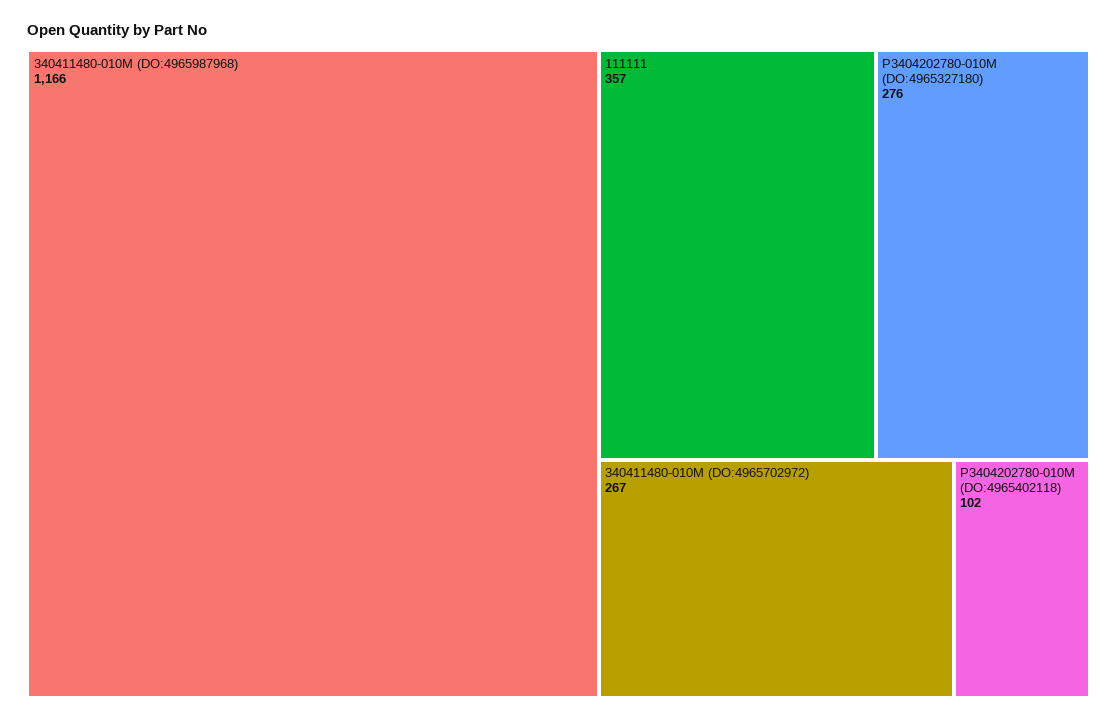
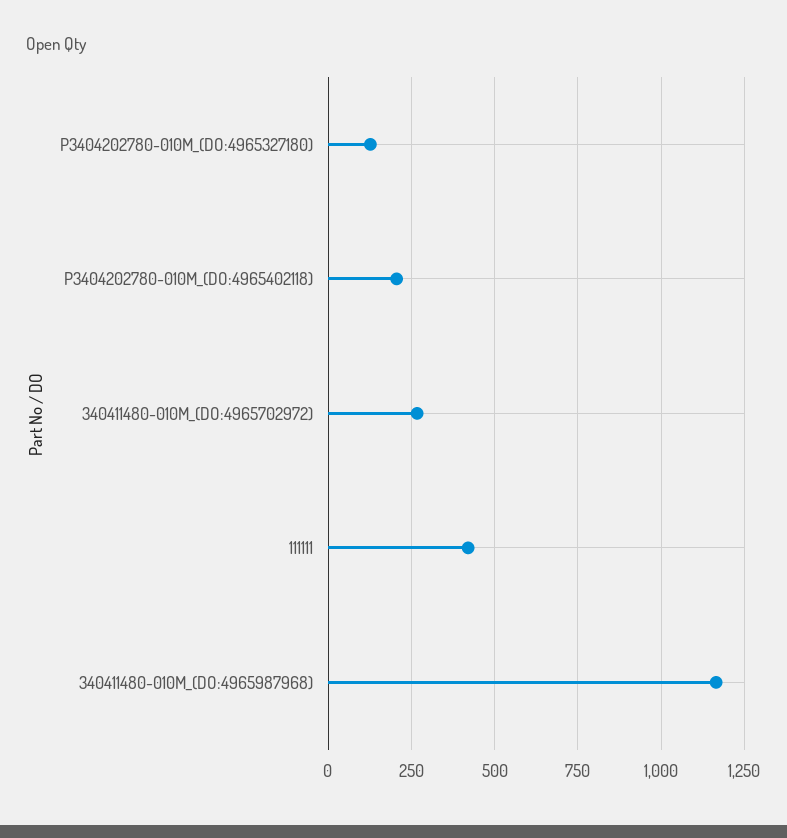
  {
    "340411480-010M (DO:4965987968)": 1166,
-   "111111": 357,
+   "111111": 425,
-   "P3404202780-010M (DO:4965327180)": 276,
+   "P3404202780-010M (DO:4965327180)": 125,
    "340411480-010M (DO:4965702972)": 267,
-   "P3404202780-010M (DO:4965402118)": 102
+   "P3404202780-010M (DO:4965402118)": 200
  }

